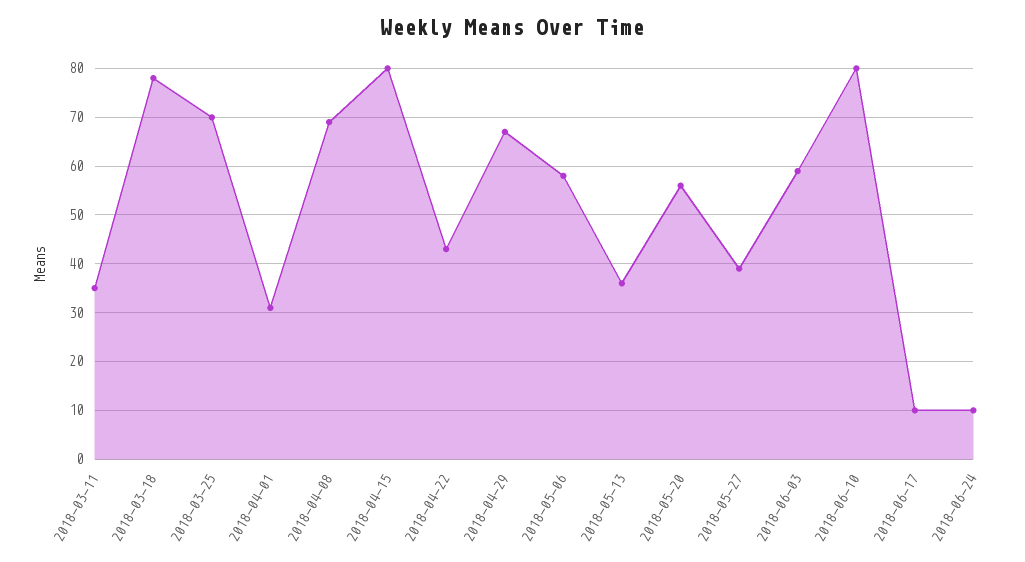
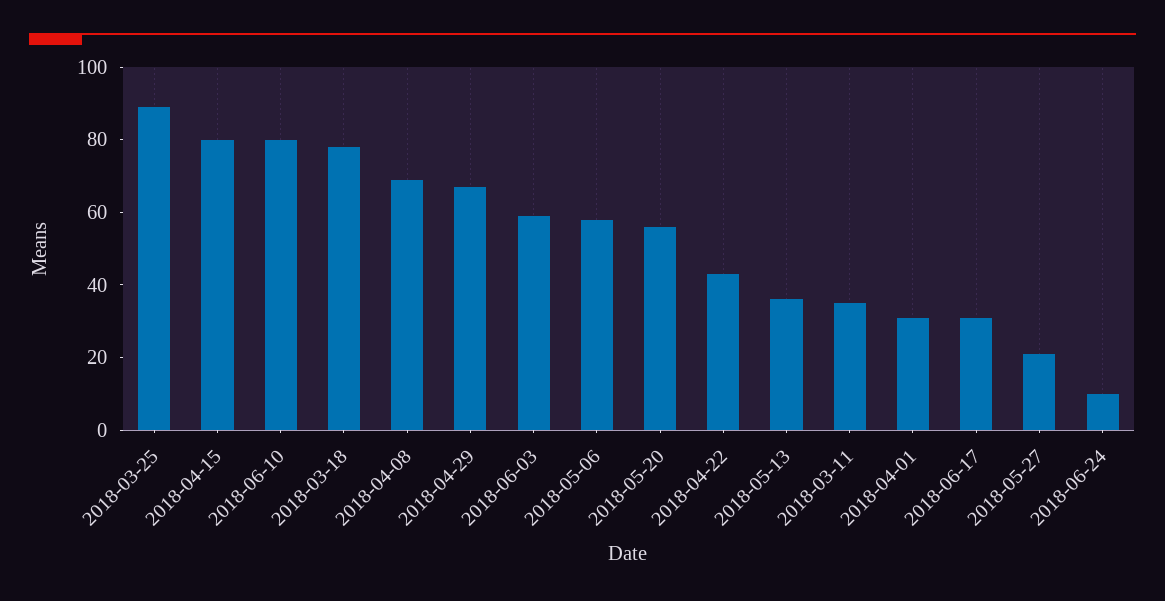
  {
    "2018-03-11": 35,
    "2018-03-18": 80,
-   "2018-03-25": 70,
+   "2018-03-25": 90,
    "2018-04-01": 30,
    "2018-04-08": 70,
    "2018-04-15": 80,
    "2018-04-22": 45,
    "2018-04-29": 65,
    "2018-05-06": 60,
    "2018-05-13": 35,
    "2018-05-20": 55,
-   "2018-05-27": 40,
+   "2018-05-27": 20,
    "2018-06-03": 60,
    "2018-06-10": 80,
-   "2018-06-17": 10,
+   "2018-06-17": 30,
    "2018-06-24": 10
  }

